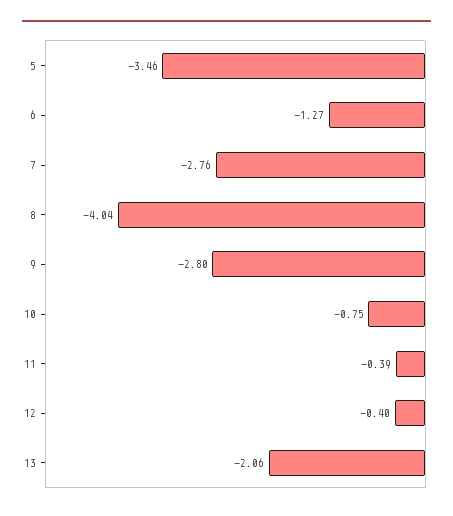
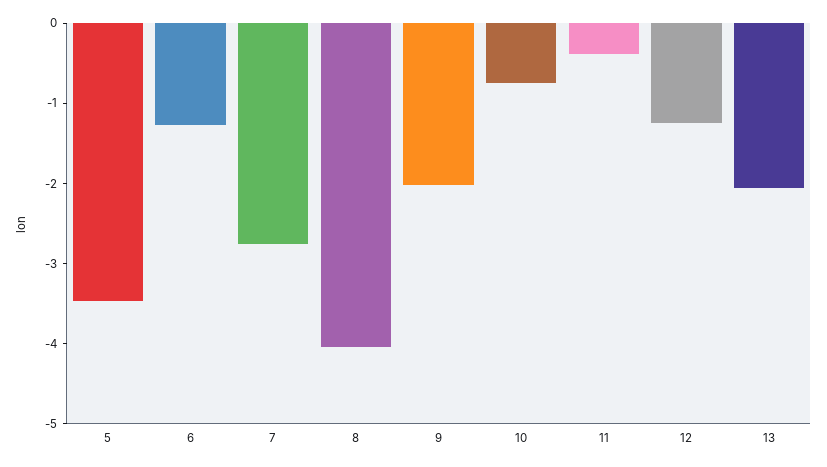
  {
    "5": -3.46,
    "6": -1.27,
    "7": -2.76,
    "8": -4.04,
-   "9": -2.8,
+   "9": -2,
    "10": -0.75,
    "11": -0.39,
-   "12": -0.4,
+   "12": -1.2,
    "13": -2.06
  }

